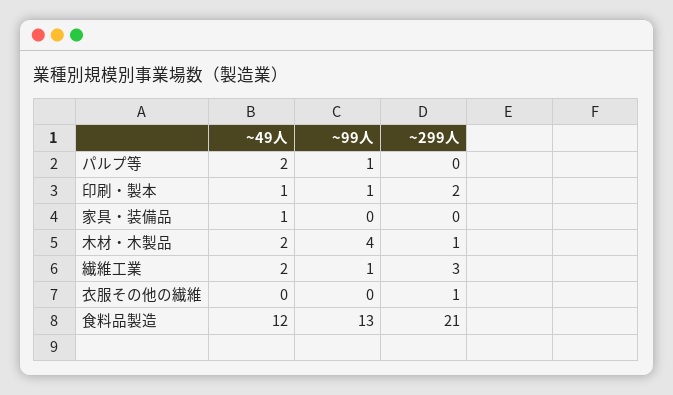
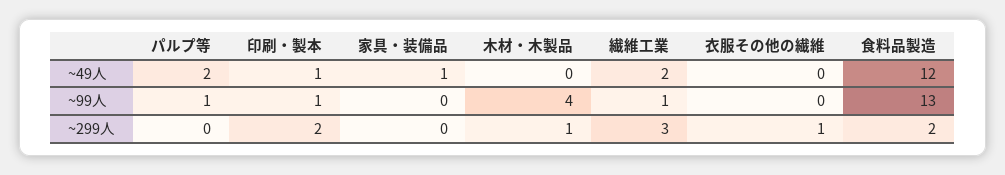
  {
    "~49人": {
      "パルプ等": 2,
      "印刷・製本": 1,
      "家具・装備品": 1,
-     "木材・木製品": 2,
+     "木材・木製品": 0,
      "繊維工業": 2,
      "衣服その他の繊維": 0,
      "食料品製造": 12
    },
    "~99人": {
      "パルプ等": 1,
      "印刷・製本": 1,
      "家具・装備品": 0,
      "木材・木製品": 4,
      "繊維工業": 1,
      "衣服その他の繊維": 0,
      "食料品製造": 13
    },
    "~299人": {
      "パルプ等": 0,
      "印刷・製本": 2,
      "家具・装備品": 0,
      "木材・木製品": 1,
      "繊維工業": 3,
      "衣服その他の繊維": 1,
-     "食料品製造": 21
+     "食料品製造": 2
    }
  }

